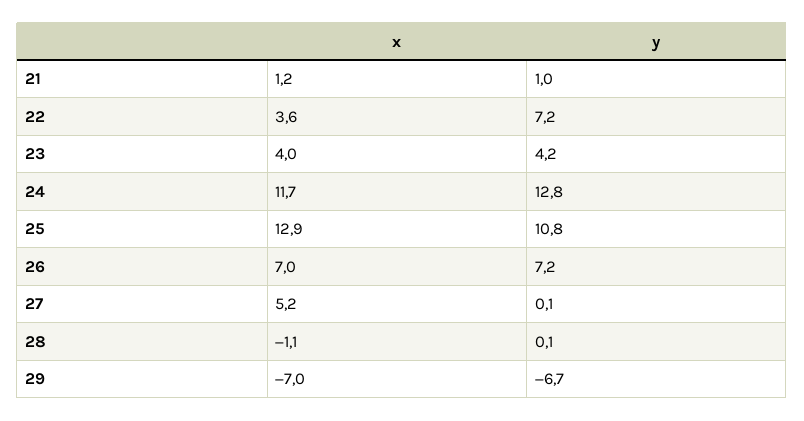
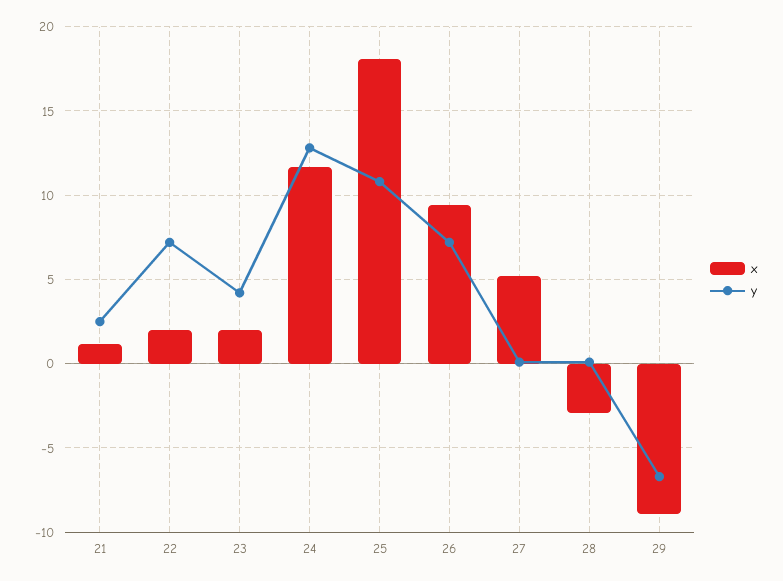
  {
    "x": {
      "21": 1.2,
-     "22": 3.6,
+     "22": 2,
-     "23": 4,
+     "23": 2,
      "24": 11.7,
-     "25": 12.9,
+     "25": 18,
-     "26": 7,
+     "26": 9.5,
      "27": 5.2,
-     "28": -1.1,
+     "28": -3,
-     "29": -7
+     "29": -9
    },
    "y": {
-     "21": 1,
+     "21": 2.5,
      "22": 7.2,
      "23": 4.2,
      "24": 12.8,
      "25": 10.8,
      "26": 7.2,
      "27": 0.1,
      "28": 0.1,
      "29": -6.7
    }
  }

